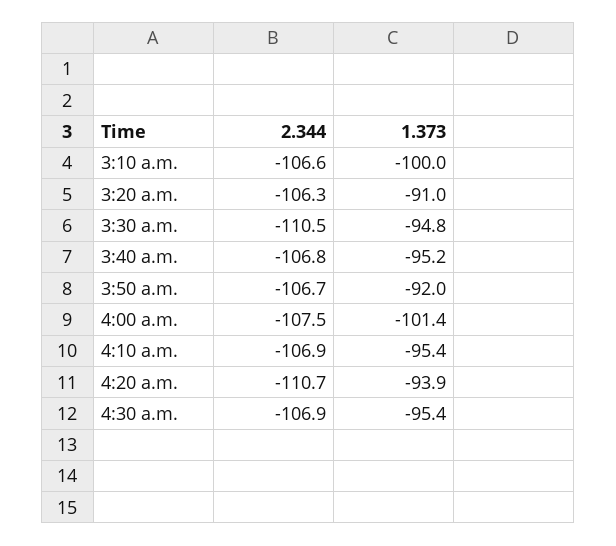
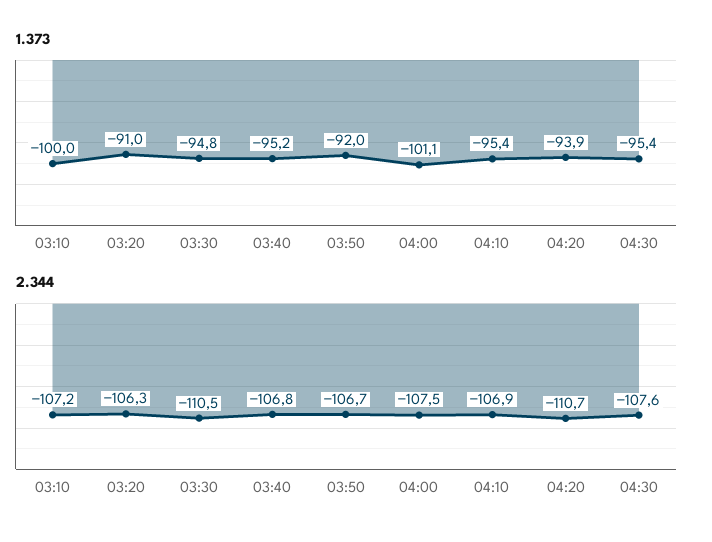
  {
    "2.344": {
-     "3:10 a.m.": -106.6,
+     "3:10 a.m.": -107.2,
      "3:20 a.m.": -106.3,
      "3:30 a.m.": -110.5,
      "3:40 a.m.": -106.8,
      "3:50 a.m.": -106.7,
      "4:00 a.m.": -107.5,
      "4:10 a.m.": -106.9,
      "4:20 a.m.": -110.7,
-     "4:30 a.m.": -106.9
+     "4:30 a.m.": -107.6
    },
    "1.373": {
      "3:10 a.m.": -100,
      "3:20 a.m.": -91,
      "3:30 a.m.": -94.8,
      "3:40 a.m.": -95.2,
      "3:50 a.m.": -92,
-     "4:00 a.m.": -101.4,
+     "4:00 a.m.": -101.1,
      "4:10 a.m.": -95.4,
      "4:20 a.m.": -93.9,
      "4:30 a.m.": -95.4
    }
  }

